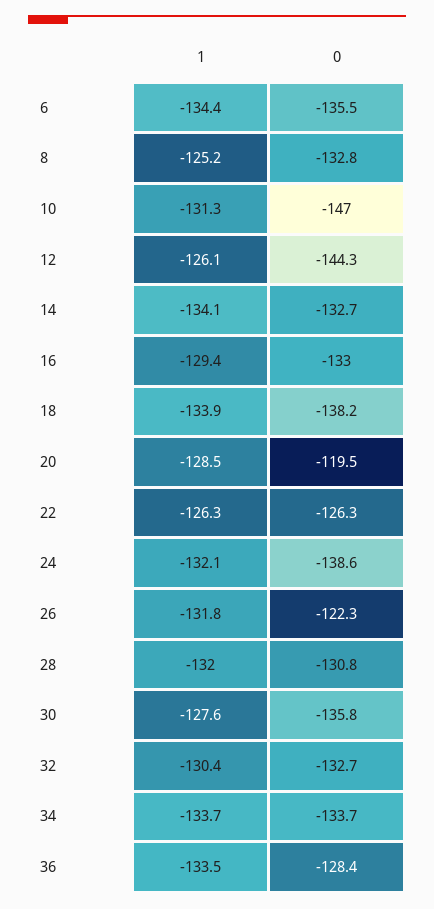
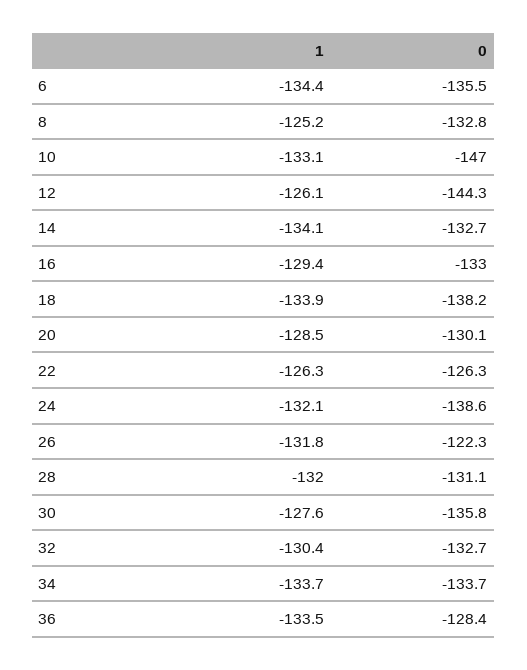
  {
    "1": {
      "6": -134.4,
      "8": -125.2,
-     "10": -131.3,
+     "10": -133.1,
      "12": -126.1,
      "14": -134.1,
      "16": -129.4,
      "18": -133.9,
      "20": -128.5,
      "22": -126.3,
      "24": -132.1,
      "26": -131.8,
      "28": -132,
      "30": -127.6,
      "32": -130.4,
      "34": -133.7,
      "36": -133.5
    },
    "0": {
      "6": -135.5,
      "8": -132.8,
      "10": -147,
      "12": -144.3,
      "14": -132.7,
      "16": -133,
      "18": -138.2,
-     "20": -119.5,
+     "20": -130.1,
      "22": -126.3,
      "24": -138.6,
      "26": -122.3,
-     "28": -130.8,
+     "28": -131.1,
      "30": -135.8,
      "32": -132.7,
      "34": -133.7,
      "36": -128.4
    }
  }

